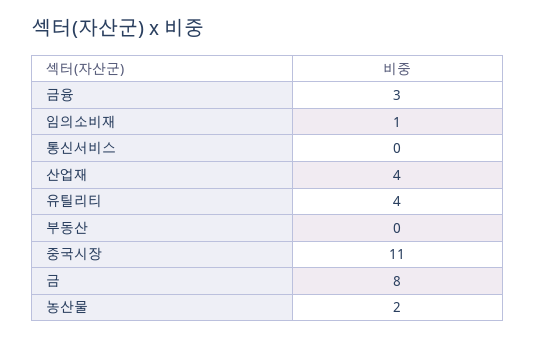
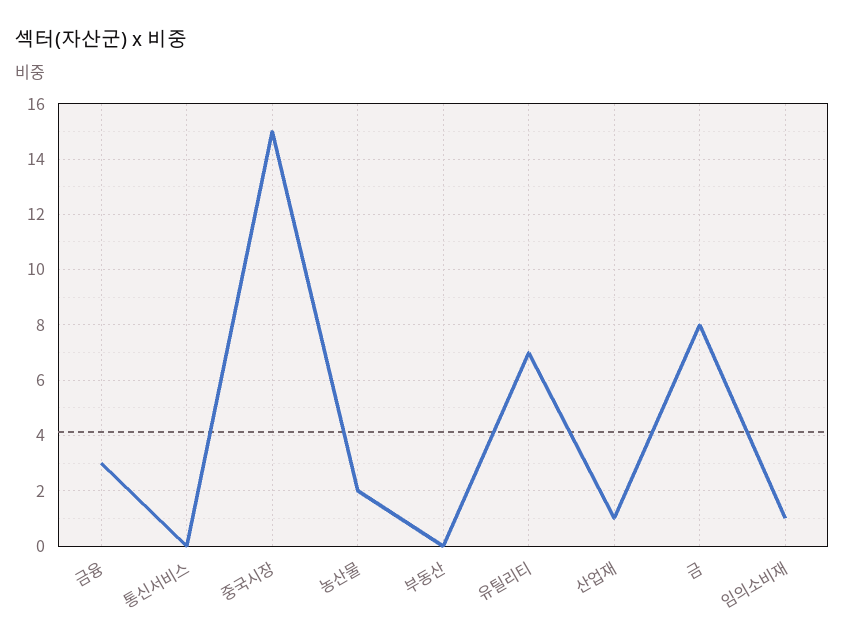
  {
    "금융": 3,
    "임의소비재": 1,
    "통신서비스": 0,
-   "산업재": 4,
+   "산업재": 1,
-   "유틸리티": 4,
+   "유틸리티": 7,
    "부동산": 0,
-   "중국시장": 11,
+   "중국시장": 15,
    "금": 8,
    "농산물": 2
  }

